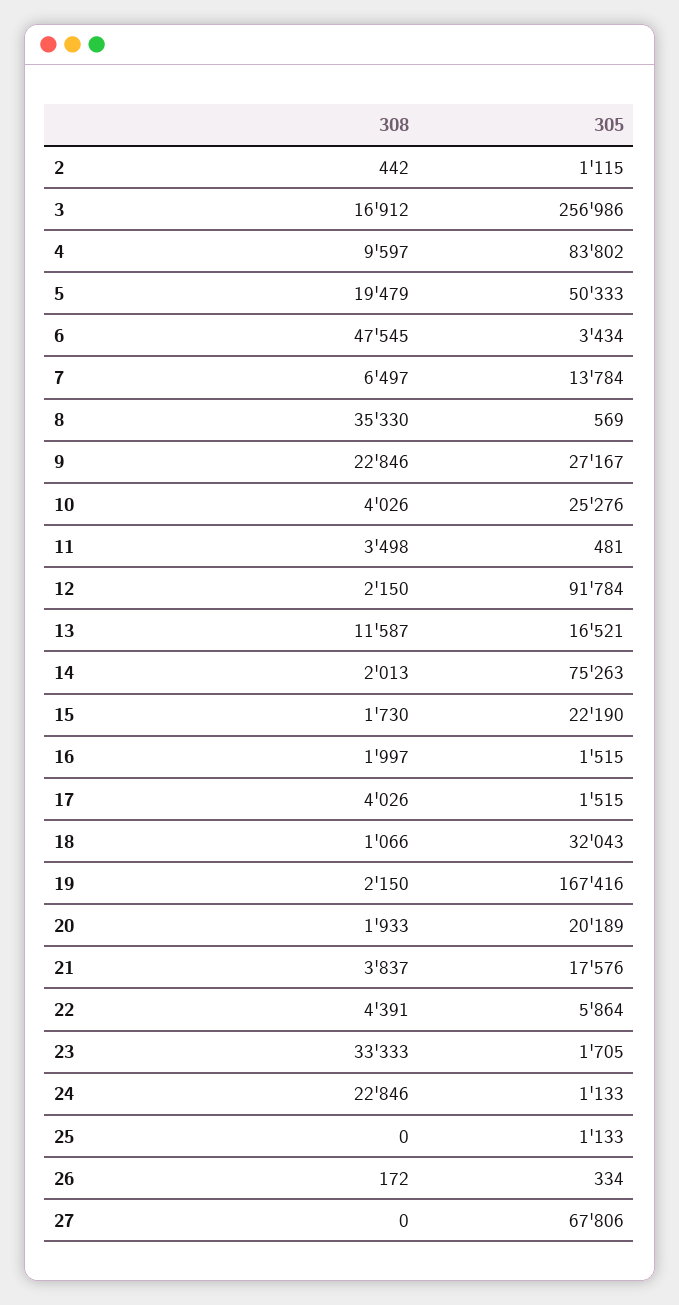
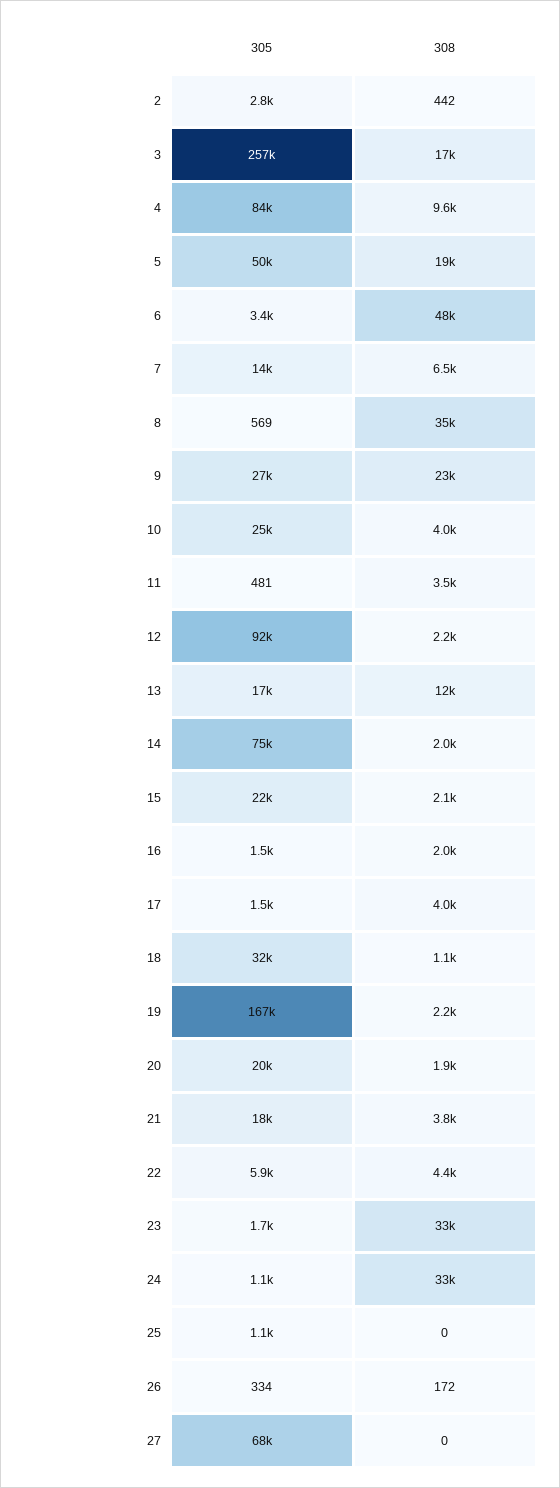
  {
    "308": {
      "2": 442,
      "3": 16912,
      "4": 9597,
      "5": 19479,
      "6": 47545,
      "7": 6497,
      "8": 35330,
      "9": 22846,
      "10": 4026,
      "11": 3498,
      "12": 2150,
      "13": 11587,
      "14": 2013,
-     "15": 1730,
+     "15": 2100,
      "16": 1997,
      "17": 4026,
      "18": 1066,
      "19": 2150,
      "20": 1933,
      "21": 3837,
      "22": 4391,
      "23": 33333,
-     "24": 22846,
+     "24": 33000,
      "25": 0,
      "26": 172,
      "27": 0
    },
    "305": {
-     "2": 1115,
+     "2": 2800,
      "3": 256986,
      "4": 83802,
      "5": 50333,
      "6": 3434,
      "7": 13784,
      "8": 569,
      "9": 27167,
      "10": 25276,
      "11": 481,
      "12": 91784,
      "13": 16521,
      "14": 75263,
      "15": 22190,
      "16": 1515,
      "17": 1515,
      "18": 32043,
      "19": 167416,
      "20": 20189,
      "21": 17576,
      "22": 5864,
      "23": 1705,
      "24": 1133,
      "25": 1133,
      "26": 334,
      "27": 67806
    }
  }

